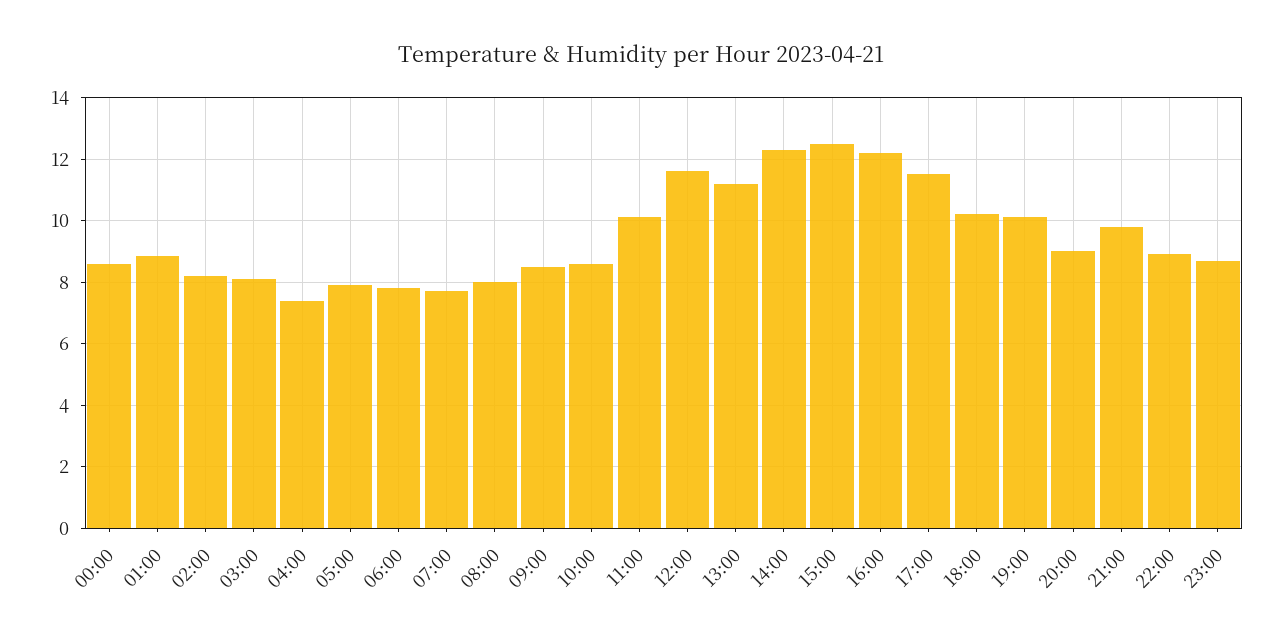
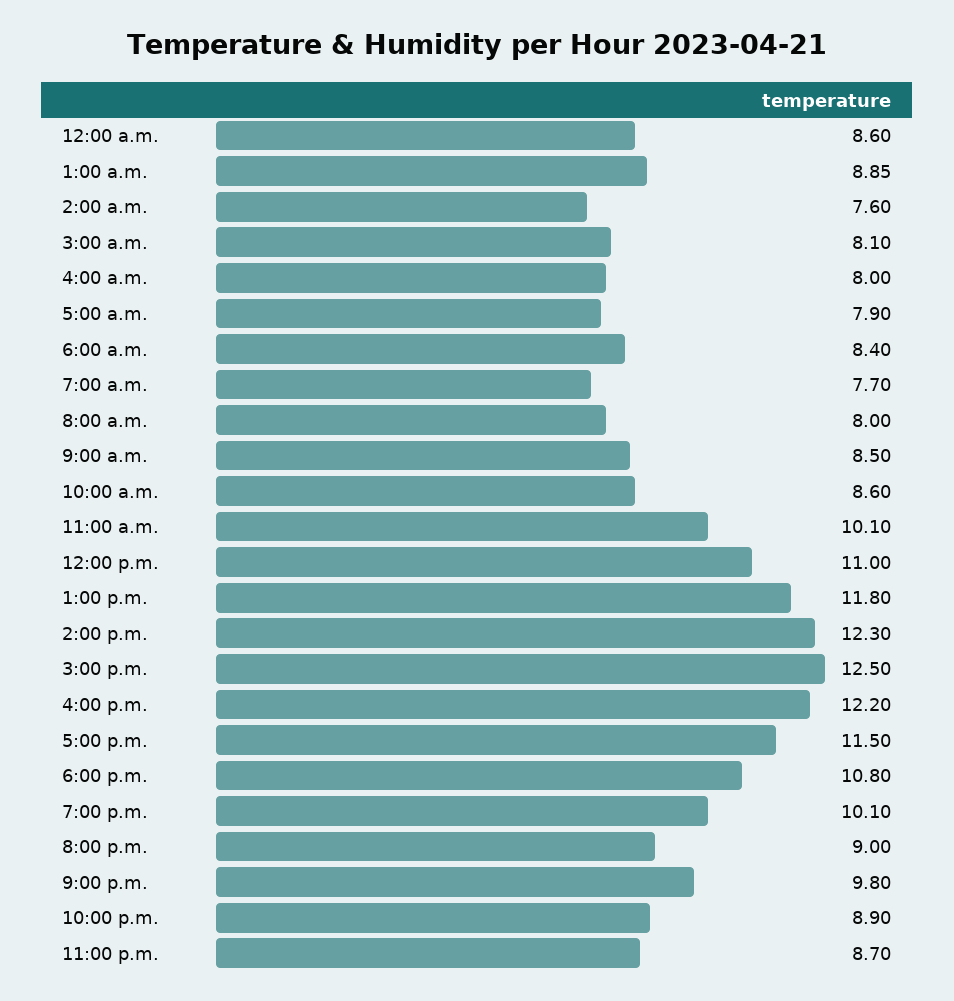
  {
    "00:00": 8.6,
    "01:00": 8.85,
-   "02:00": 8.2,
+   "02:00": 7.6,
    "03:00": 8.1,
-   "04:00": 7.4,
+   "04:00": 8,
    "05:00": 7.9,
-   "06:00": 7.8,
+   "06:00": 8.4,
    "07:00": 7.7,
    "08:00": 8,
    "09:00": 8.5,
    "10:00": 8.6,
    "11:00": 10.1,
-   "12:00": 11.6,
+   "12:00": 11,
-   "13:00": 11.2,
+   "13:00": 11.8,
    "14:00": 12.3,
    "15:00": 12.5,
    "16:00": 12.2,
    "17:00": 11.5,
-   "18:00": 10.2,
+   "18:00": 10.8,
    "19:00": 10.1,
    "20:00": 9,
    "21:00": 9.8,
    "22:00": 8.9,
    "23:00": 8.7
  }

